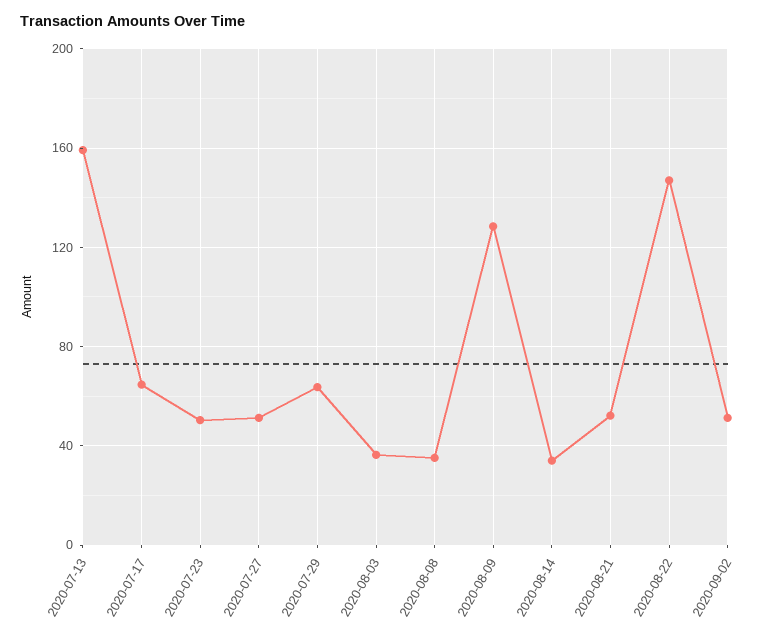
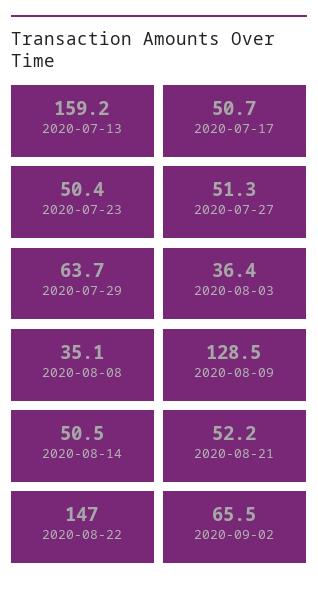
  {
    "2020-07-13": 159.2,
-   "2020-07-17": 65,
+   "2020-07-17": 50.7,
    "2020-07-23": 50.4,
    "2020-07-27": 51.3,
    "2020-07-29": 63.7,
    "2020-08-03": 36.4,
    "2020-08-08": 35.1,
    "2020-08-09": 128.5,
-   "2020-08-14": 35,
+   "2020-08-14": 50.5,
    "2020-08-21": 52.2,
    "2020-08-22": 147,
-   "2020-09-02": 50
+   "2020-09-02": 65.5
  }

